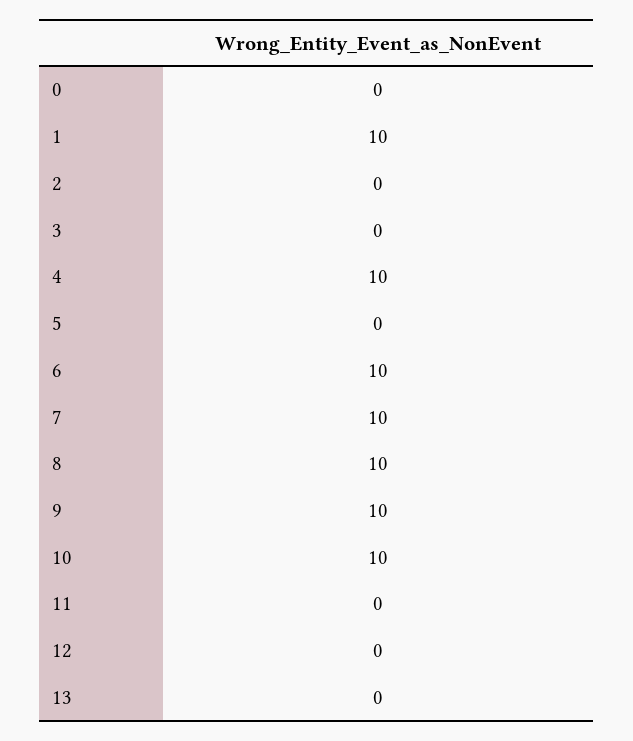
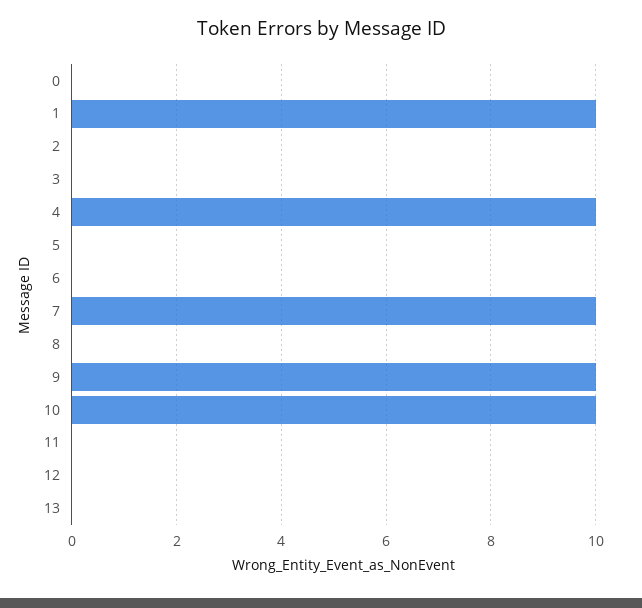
  {
    "0": 0,
    "1": 10,
    "2": 0,
    "3": 0,
    "4": 10,
    "5": 0,
-   "6": 10,
+   "6": 0,
    "7": 10,
-   "8": 10,
+   "8": 0,
    "9": 10,
    "10": 10,
    "11": 0,
    "12": 0,
    "13": 0
  }

